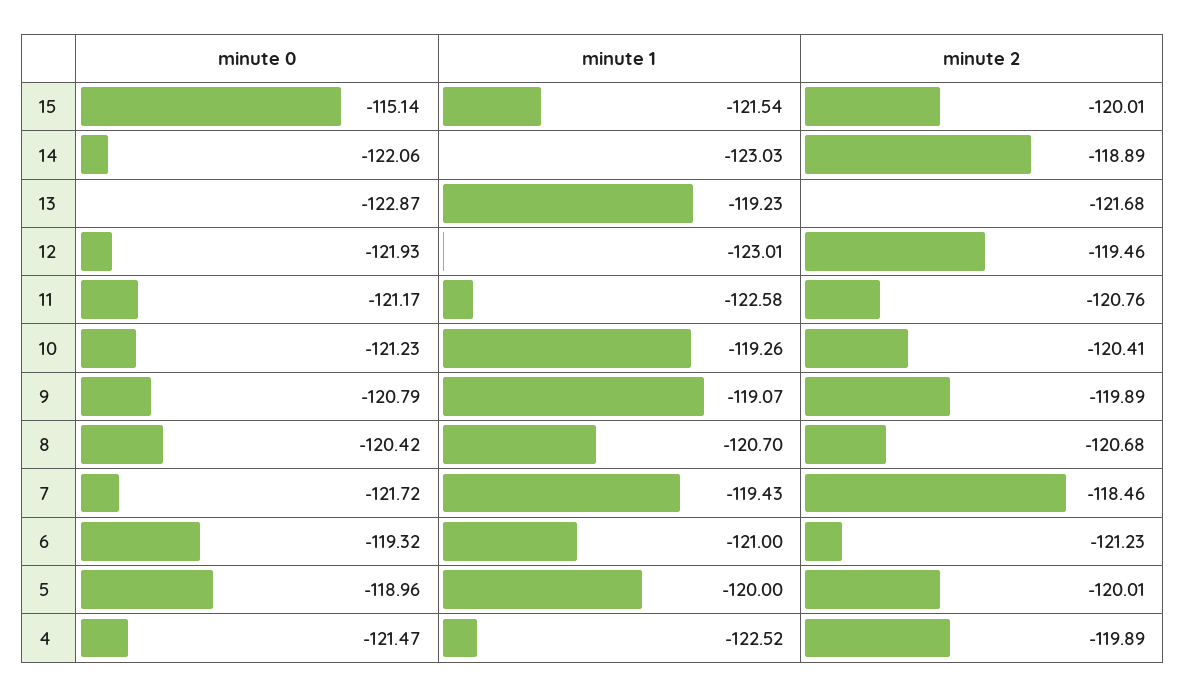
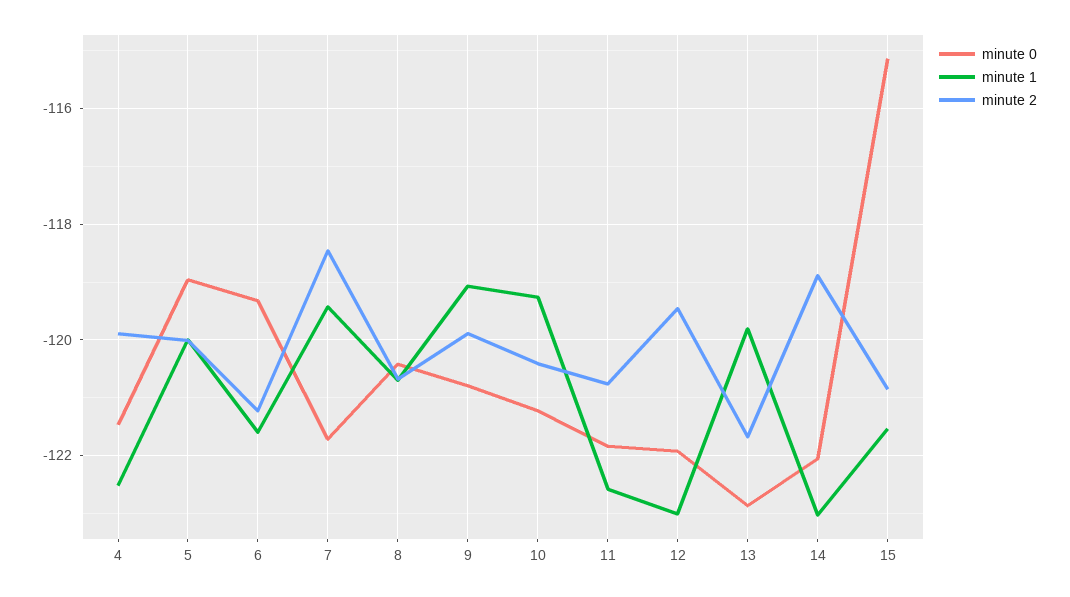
  {
    "minute 0": {
      "15": -115.14,
      "14": -122.06,
      "13": -122.87,
      "12": -121.93,
-     "11": -121.17,
+     "11": -121.8,
      "10": -121.23,
      "9": -120.79,
      "8": -120.42,
      "7": -121.72,
      "6": -119.32,
      "5": -118.96,
      "4": -121.47
    },
    "minute 1": {
      "15": -121.54,
      "14": -123.03,
-     "13": -119.23,
+     "13": -119.8,
      "12": -123.01,
      "11": -122.58,
      "10": -119.26,
      "9": -119.07,
      "8": -120.7,
      "7": -119.43,
-     "6": -121,
+     "6": -121.6,
      "5": -120,
      "4": -122.52
    },
    "minute 2": {
-     "15": -120.01,
+     "15": -120.8,
      "14": -118.89,
      "13": -121.68,
      "12": -119.46,
      "11": -120.76,
      "10": -120.41,
      "9": -119.89,
      "8": -120.68,
      "7": -118.46,
      "6": -121.23,
      "5": -120.01,
      "4": -119.89
    }
  }

